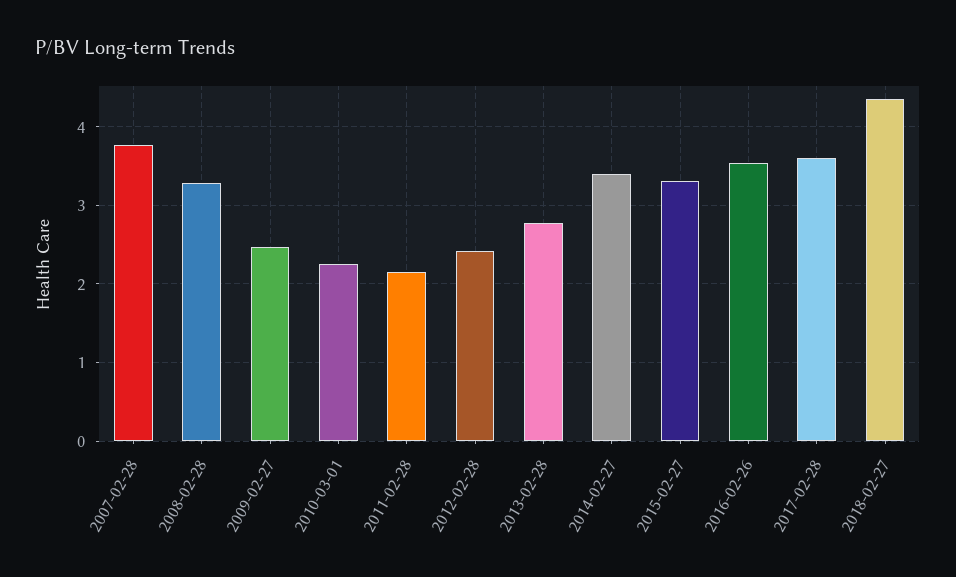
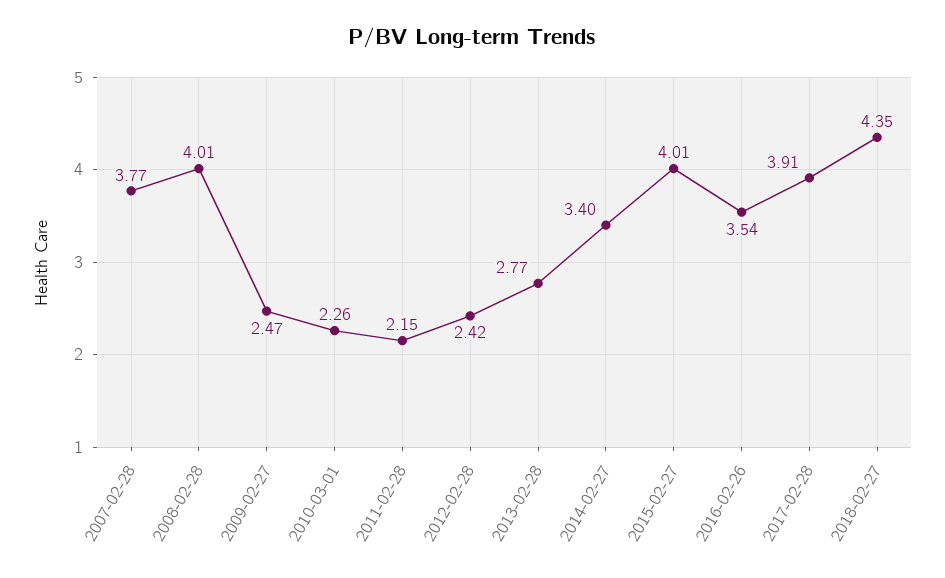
  {
    "2007-02-28": 3.77,
-   "2008-02-28": 3.3,
+   "2008-02-28": 4.01,
    "2009-02-27": 2.47,
    "2010-03-01": 2.26,
    "2011-02-28": 2.15,
    "2012-02-28": 2.42,
    "2013-02-28": 2.77,
    "2014-02-27": 3.4,
-   "2015-02-27": 3.3,
+   "2015-02-27": 4.01,
    "2016-02-26": 3.54,
-   "2017-02-28": 3.6,
+   "2017-02-28": 3.91,
    "2018-02-27": 4.35
  }

